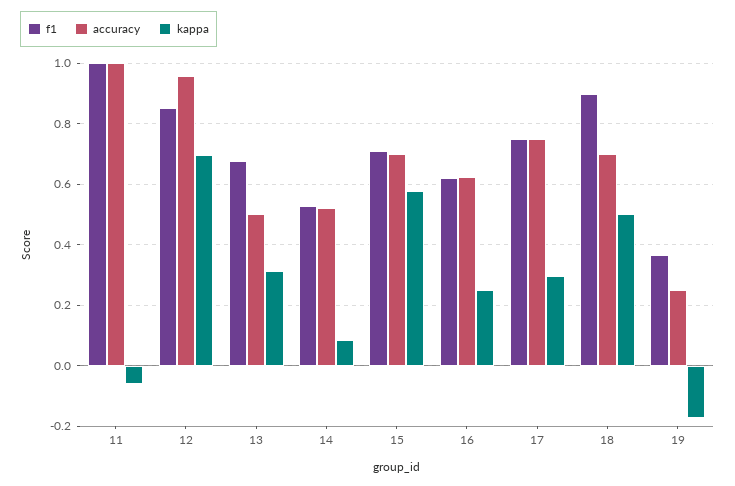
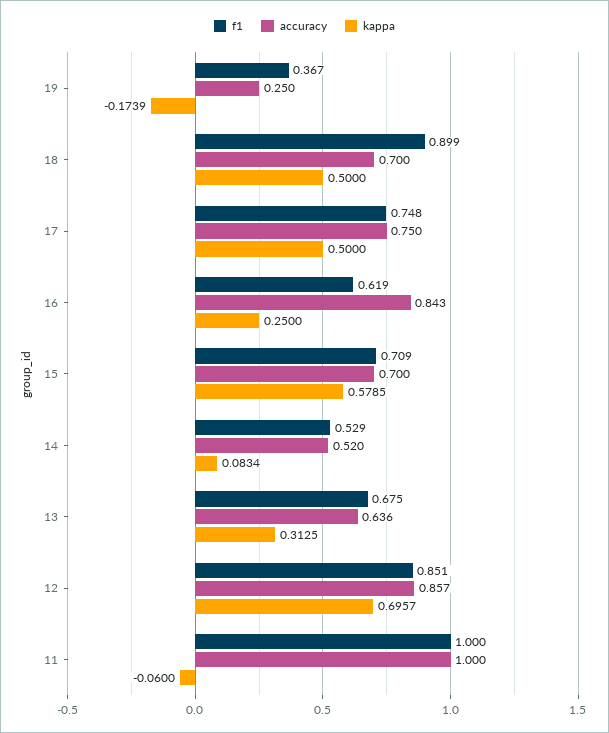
  {
    "f1": {
      "11": 1,
      "12": 0.851,
      "13": 0.675,
      "14": 0.529,
      "15": 0.709,
      "16": 0.619,
      "17": 0.748,
      "18": 0.899,
      "19": 0.367
    },
    "accuracy": {
      "11": 1,
-     "12": 0.96,
+     "12": 0.857,
-     "13": 0.5,
+     "13": 0.636,
      "14": 0.52,
      "15": 0.7,
-     "16": 0.62,
+     "16": 0.843,
      "17": 0.75,
      "18": 0.7,
      "19": 0.25
    },
    "kappa": {
      "11": -0.06,
      "12": 0.6957,
      "13": 0.3125,
      "14": 0.0834,
      "15": 0.5785,
      "16": 0.25,
-     "17": 0.3,
+     "17": 0.5,
      "18": 0.5,
      "19": -0.1739
    }
  }

